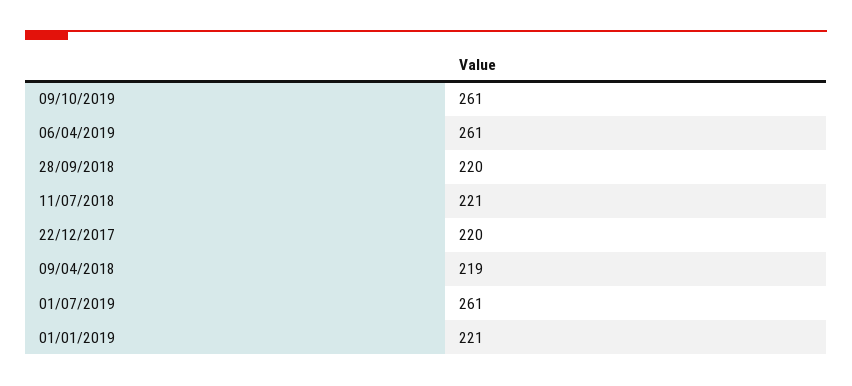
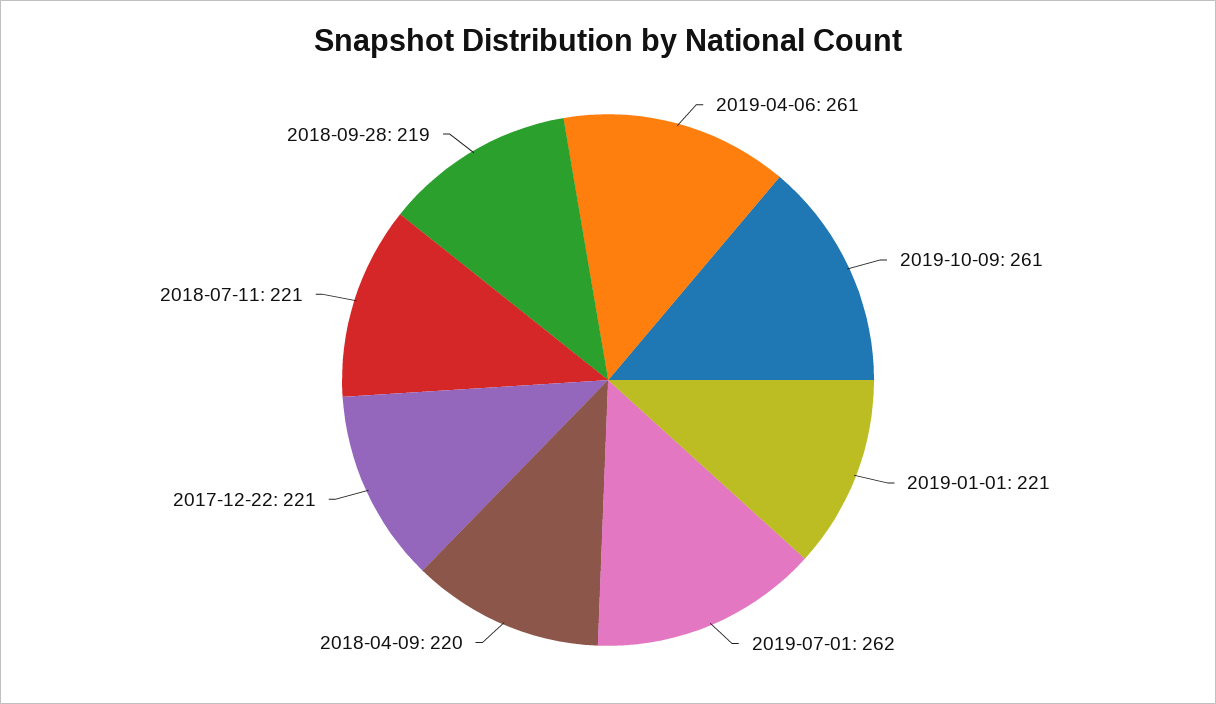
  {
    "09/10/2019": 261,
    "06/04/2019": 261,
-   "28/09/2018": 220,
+   "28/09/2018": 219,
    "11/07/2018": 221,
-   "22/12/2017": 220,
+   "22/12/2017": 221,
-   "09/04/2018": 219,
+   "09/04/2018": 220,
-   "01/07/2019": 261,
+   "01/07/2019": 262,
    "01/01/2019": 221
  }

